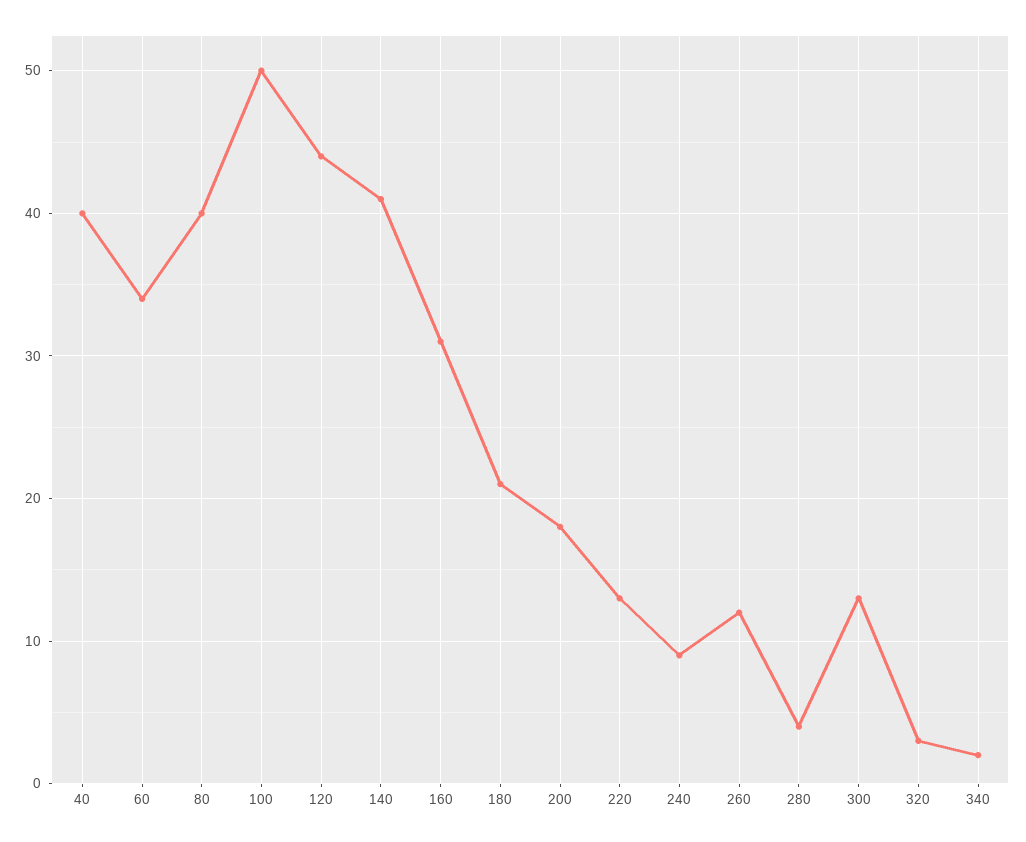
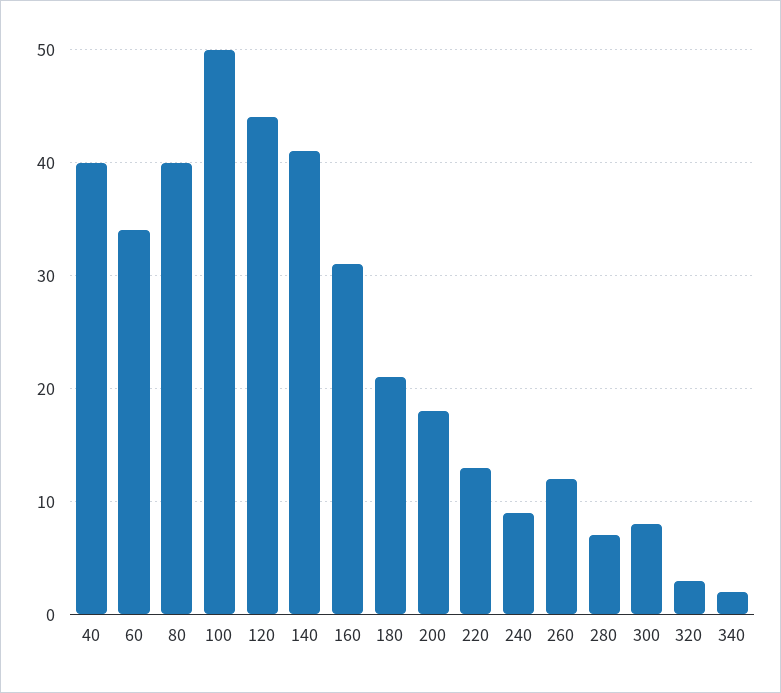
  {
    "40": 40,
    "60": 34,
    "80": 40,
    "100": 50,
    "120": 44,
    "140": 41,
    "160": 31,
    "180": 21,
    "200": 18,
    "220": 13,
    "240": 9,
    "260": 12,
-   "280": 4,
+   "280": 7,
-   "300": 13,
+   "300": 8,
    "320": 3,
    "340": 2
  }

